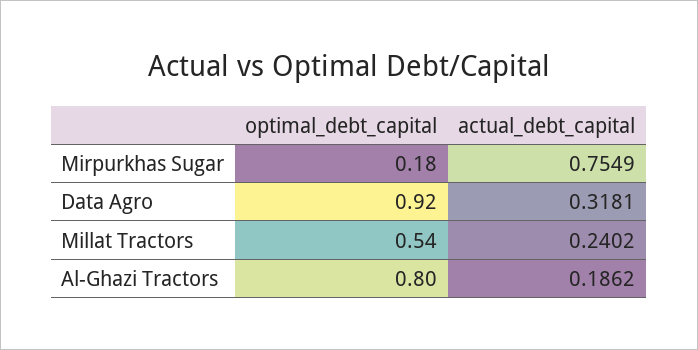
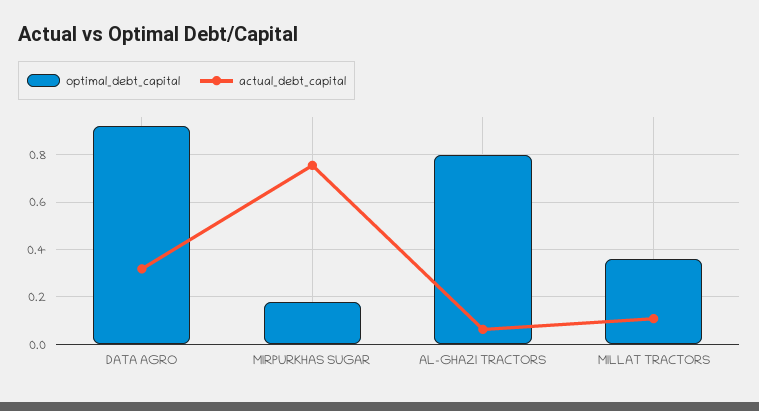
  {
    "optimal_debt_capital": {
      "Mirpurkhas Sugar": 0.18,
      "Data Agro": 0.92,
-     "Millat Tractors": 0.54,
+     "Millat Tractors": 0.35,
      "Al-Ghazi Tractors": 0.8
    },
    "actual_debt_capital": {
      "Mirpurkhas Sugar": 0.7549,
      "Data Agro": 0.3181,
-     "Millat Tractors": 0.2402,
+     "Millat Tractors": 0.1,
-     "Al-Ghazi Tractors": 0.1862
+     "Al-Ghazi Tractors": 0.05
    }
  }

